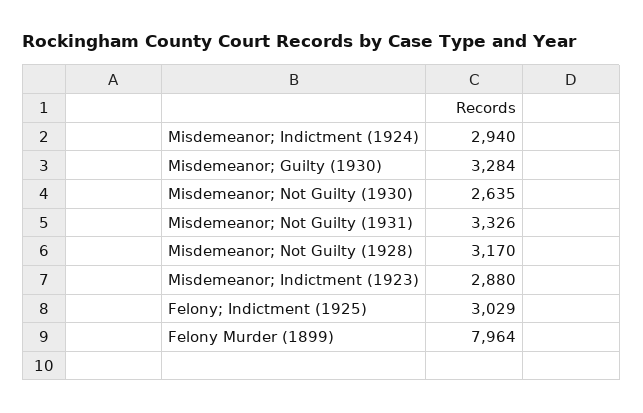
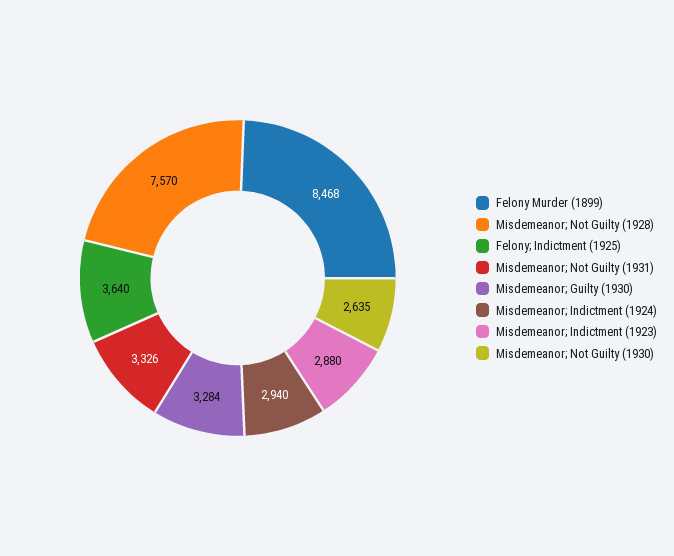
  {
    "Misdemeanor; Indictment (1924)": 2940,
    "Misdemeanor; Guilty (1930)": 3284,
    "Misdemeanor; Not Guilty (1930)": 2635,
    "Misdemeanor; Not Guilty (1931)": 3326,
-   "Misdemeanor; Not Guilty (1928)": 3170,
+   "Misdemeanor; Not Guilty (1928)": 7570,
    "Misdemeanor; Indictment (1923)": 2880,
-   "Felony; Indictment (1925)": 3029,
+   "Felony; Indictment (1925)": 3640,
-   "Felony Murder (1899)": 7964
+   "Felony Murder (1899)": 8468
  }

